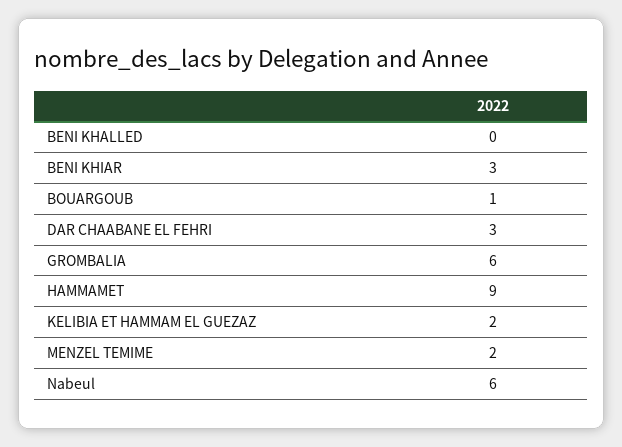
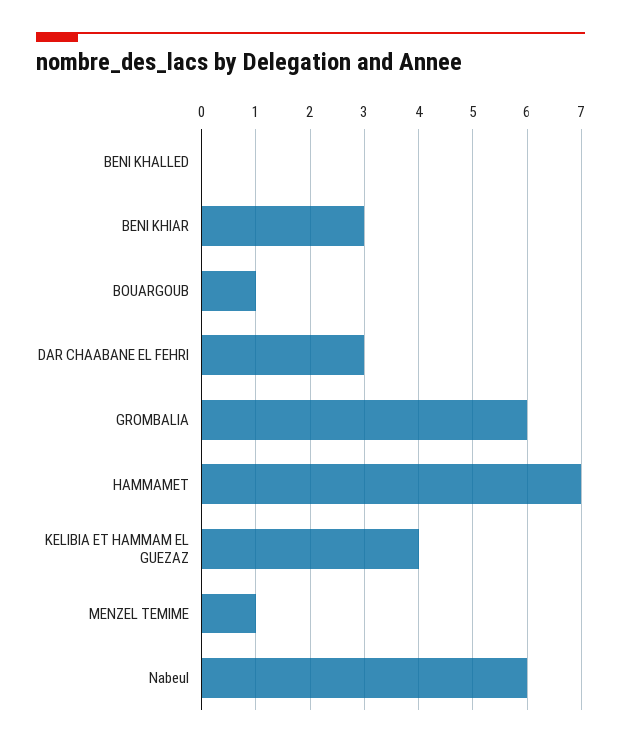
  {
    "BENI KHALLED": 0,
    "BENI KHIAR": 3,
    "BOUARGOUB": 1,
    "DAR CHAABANE EL FEHRI": 3,
    "GROMBALIA": 6,
-   "HAMMAMET": 9,
+   "HAMMAMET": 7,
-   "KELIBIA ET HAMMAM EL GUEZAZ": 2,
+   "KELIBIA ET HAMMAM EL GUEZAZ": 4,
-   "MENZEL TEMIME": 2,
+   "MENZEL TEMIME": 1,
    "Nabeul": 6
  }

